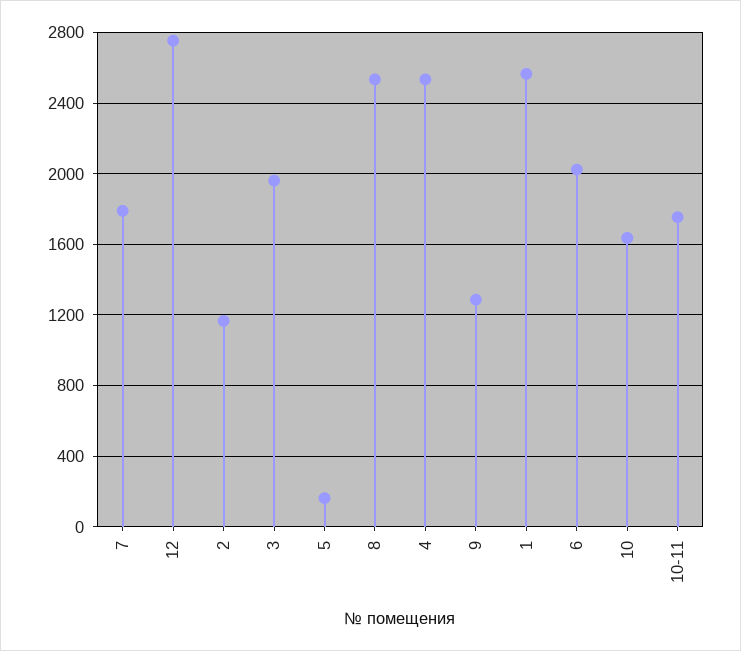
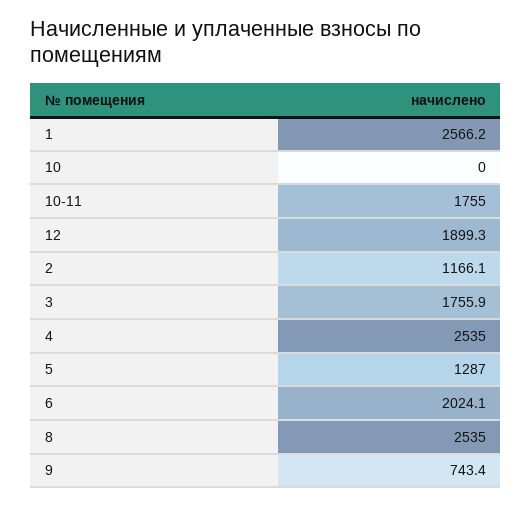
  {
-   "7": 1800,
-   "12": 2750,
+   "12": 1899.3,
    "2": 1166.1,
-   "3": 1950,
+   "3": 1755.9,
-   "5": 150,
+   "5": 1287,
    "8": 2535,
    "4": 2535,
-   "9": 1300,
+   "9": 743.4,
    "1": 2566.2,
    "6": 2024.1,
-   "10": 1650,
+   "10": 0,
    "10-11": 1755
  }

